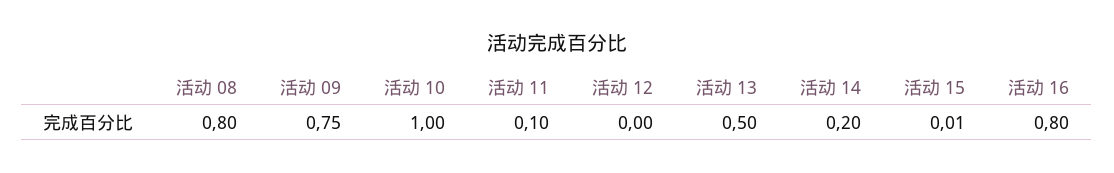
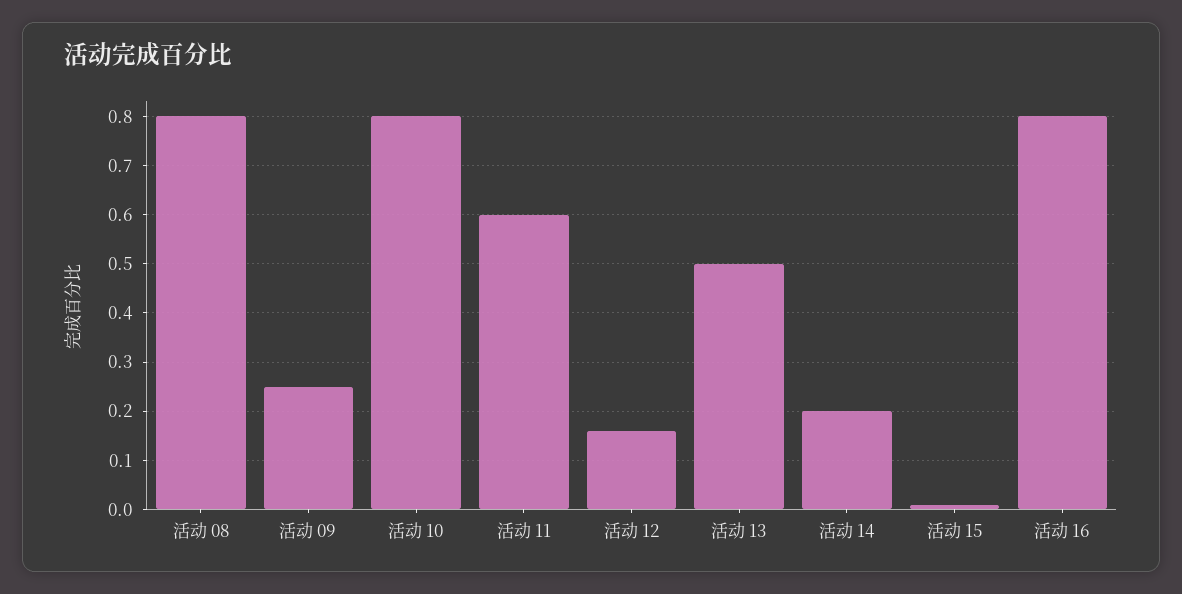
  {
    "活动 08": 0.8,
-   "活动 09": 0.75,
+   "活动 09": 0.25,
-   "活动 10": 1,
+   "活动 10": 0.8,
-   "活动 11": 0.1,
+   "活动 11": 0.6,
-   "活动 12": 0,
+   "活动 12": 0.15,
    "活动 13": 0.5,
    "活动 14": 0.2,
    "活动 15": 0.01,
    "活动 16": 0.8
  }

